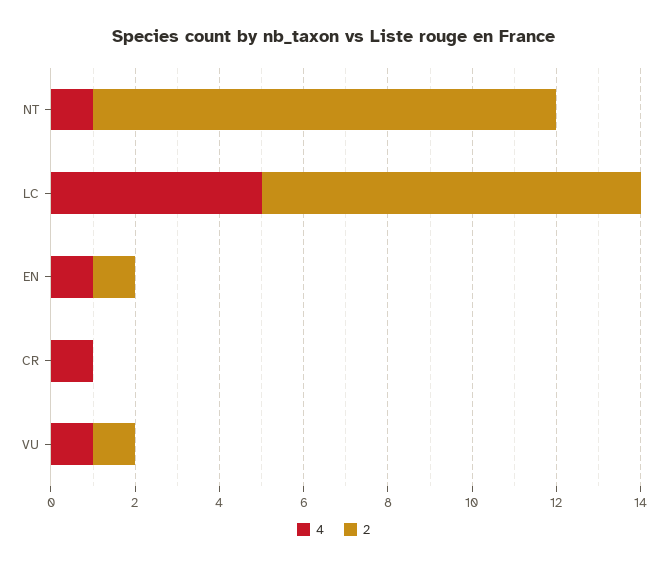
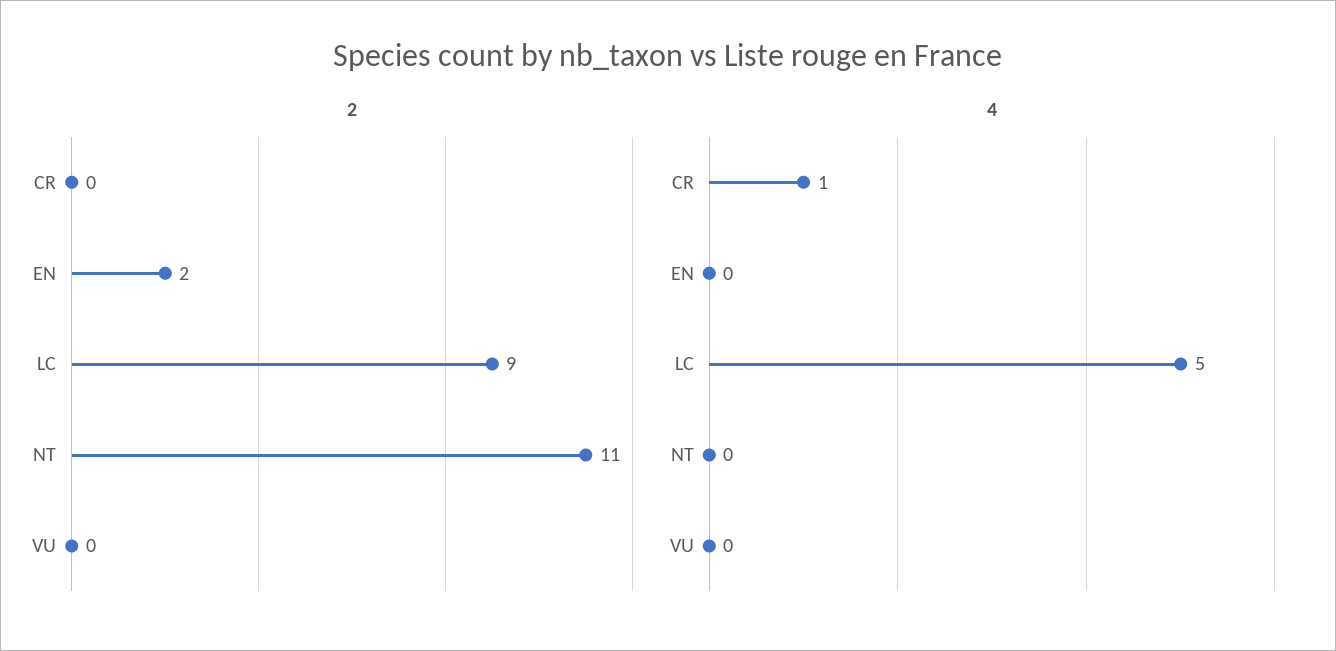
  {
    "4": {
-     "NT": 1,
+     "NT": 0,
      "LC": 5,
-     "EN": 1,
+     "EN": 0,
      "CR": 1,
-     "VU": 1
+     "VU": 0
    },
    "2": {
      "NT": 11,
      "LC": 9,
-     "EN": 1,
+     "EN": 2,
      "CR": 0,
-     "VU": 1
+     "VU": 0
    }
  }

